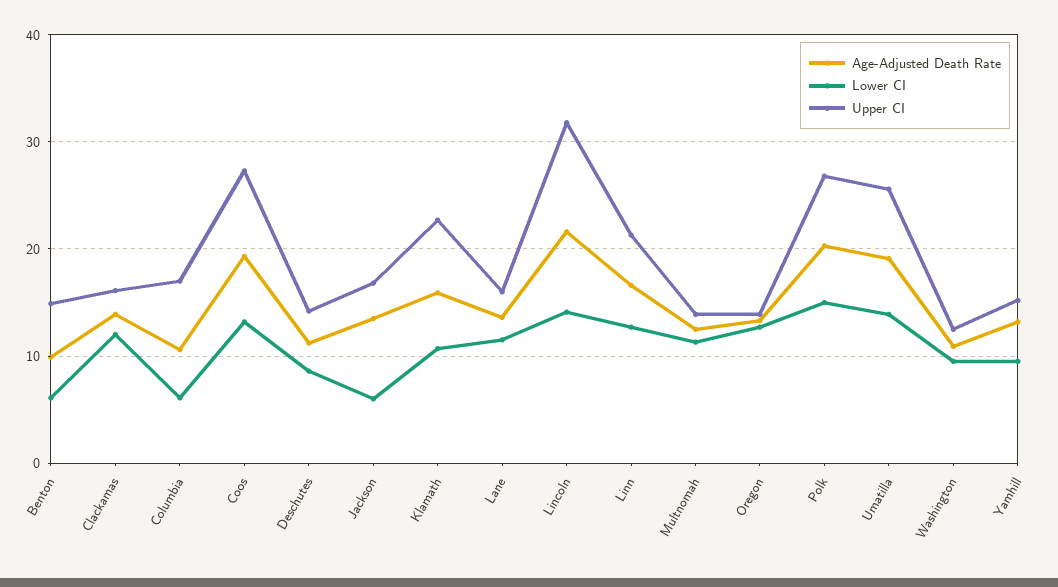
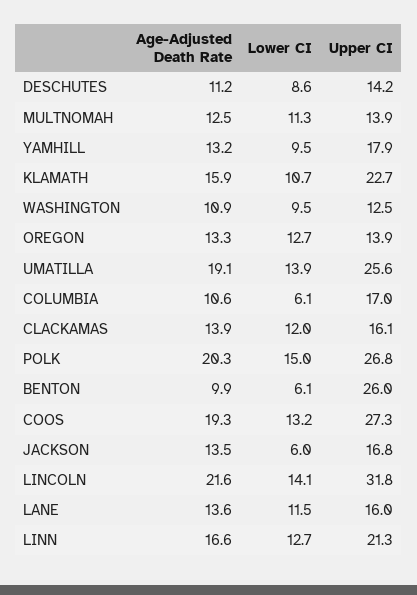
  {
    "Age-Adjusted Death Rate": {
      "Benton": 9.9,
      "Clackamas": 13.9,
      "Columbia": 10.6,
      "Coos": 19.3,
      "Deschutes": 11.2,
      "Jackson": 13.5,
      "Klamath": 15.9,
      "Lane": 13.6,
      "Lincoln": 21.6,
      "Linn": 16.6,
      "Multnomah": 12.5,
      "Oregon": 13.3,
      "Polk": 20.3,
      "Umatilla": 19.1,
      "Washington": 10.9,
      "Yamhill": 13.2
    },
    "Lower CI": {
      "Benton": 6.1,
      "Clackamas": 12,
      "Columbia": 6.1,
      "Coos": 13.2,
      "Deschutes": 8.6,
      "Jackson": 6,
      "Klamath": 10.7,
      "Lane": 11.5,
      "Lincoln": 14.1,
      "Linn": 12.7,
      "Multnomah": 11.3,
      "Oregon": 12.7,
      "Polk": 15,
      "Umatilla": 13.9,
      "Washington": 9.5,
      "Yamhill": 9.5
    },
    "Upper CI": {
-     "Benton": 15,
+     "Benton": 26,
      "Clackamas": 16.1,
      "Columbia": 17,
      "Coos": 27.3,
      "Deschutes": 14.2,
      "Jackson": 16.8,
      "Klamath": 22.7,
      "Lane": 16,
      "Lincoln": 31.8,
      "Linn": 21.3,
      "Multnomah": 13.9,
      "Oregon": 13.9,
      "Polk": 26.8,
      "Umatilla": 25.6,
      "Washington": 12.5,
-     "Yamhill": 15
+     "Yamhill": 17.9
    }
  }

